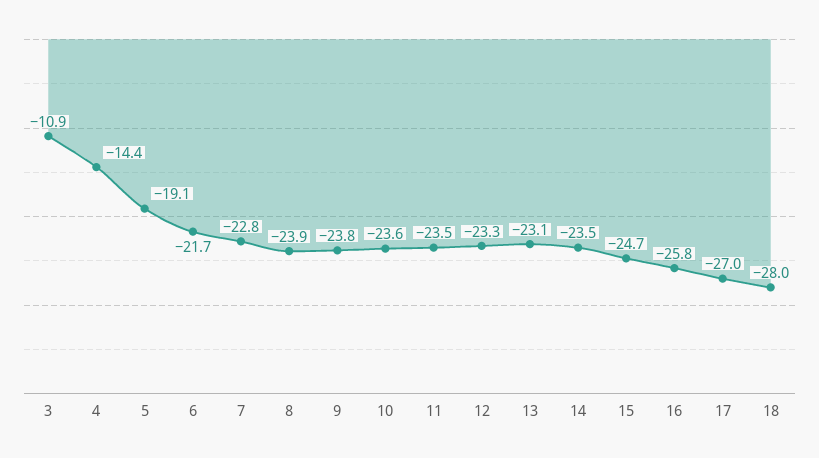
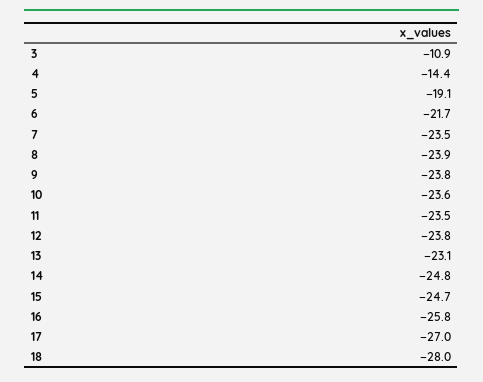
  {
    "3": -10.9,
    "4": -14.4,
    "5": -19.1,
    "6": -21.7,
-   "7": -22.8,
+   "7": -23.5,
    "8": -23.9,
    "9": -23.8,
    "10": -23.6,
    "11": -23.5,
-   "12": -23.3,
+   "12": -23.8,
    "13": -23.1,
-   "14": -23.5,
+   "14": -24.8,
    "15": -24.7,
    "16": -25.8,
    "17": -27,
    "18": -28
  }

